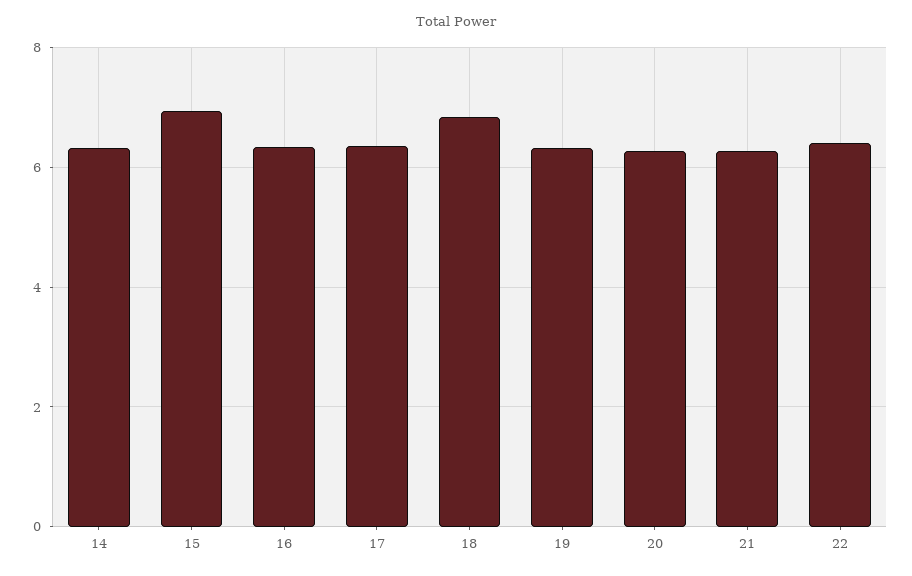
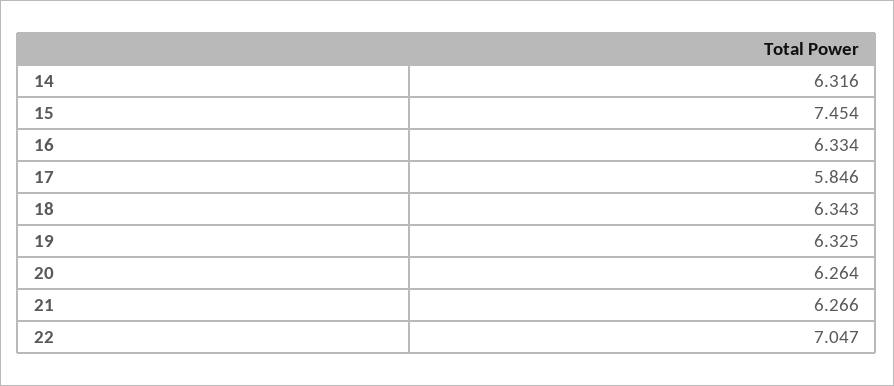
  {
    "14": 6.316,
-   "15": 7,
+   "15": 7.454,
    "16": 6.334,
-   "17": 6.4,
+   "17": 5.846,
-   "18": 6.8,
+   "18": 6.343,
    "19": 6.325,
    "20": 6.264,
    "21": 6.266,
-   "22": 6.4
+   "22": 7.047
  }

